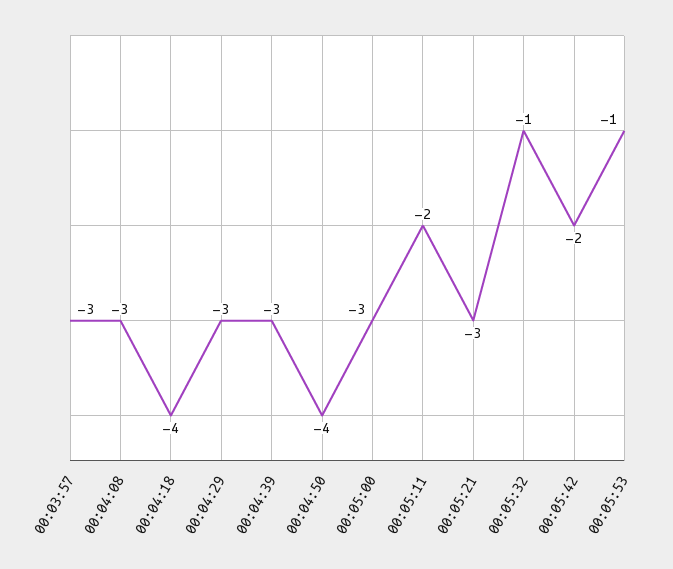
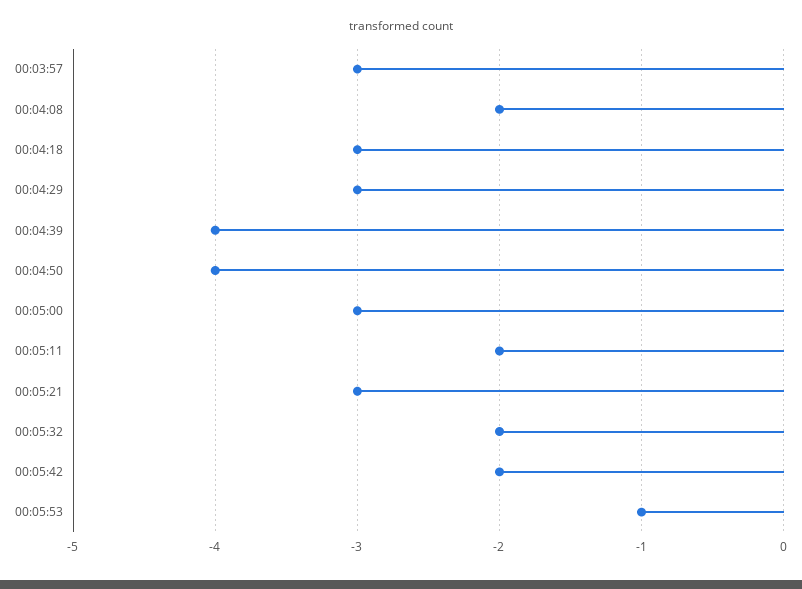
  {
    "00:03:57": -3,
-   "00:04:08": -3,
+   "00:04:08": -2,
-   "00:04:18": -4,
+   "00:04:18": -3,
    "00:04:29": -3,
-   "00:04:39": -3,
+   "00:04:39": -4,
    "00:04:50": -4,
    "00:05:00": -3,
    "00:05:11": -2,
    "00:05:21": -3,
-   "00:05:32": -1,
+   "00:05:32": -2,
    "00:05:42": -2,
    "00:05:53": -1
  }

